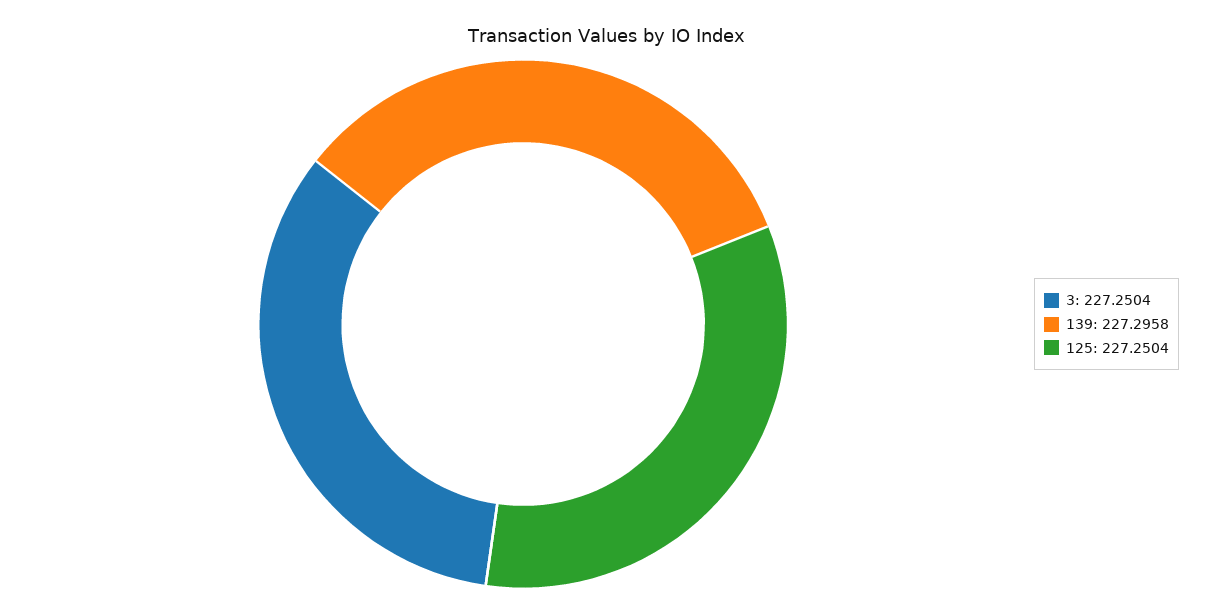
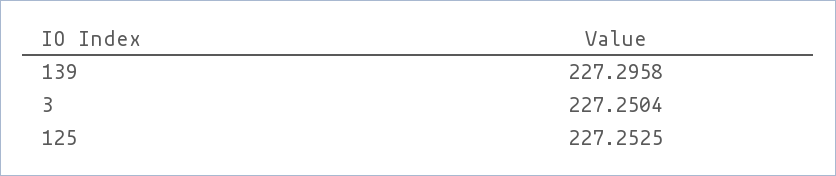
  {
    "3": 227.2504,
    "139": 227.2958,
-   "125": 227.2504
+   "125": 227.2525
  }

